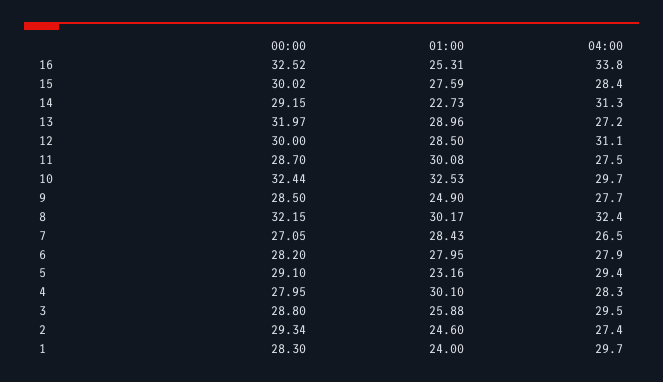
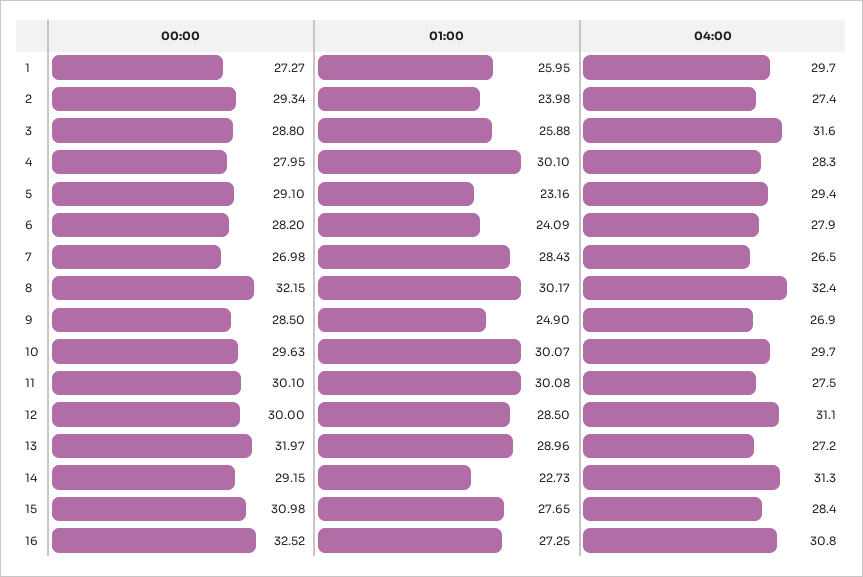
  {
    "00:00": {
      "16": 32.52,
-     "15": 30.02,
+     "15": 30.98,
      "14": 29.15,
      "13": 31.97,
      "12": 30,
-     "11": 28.7,
+     "11": 30.1,
-     "10": 32.44,
+     "10": 29.63,
      "9": 28.5,
      "8": 32.15,
-     "7": 27.05,
+     "7": 26.98,
      "6": 28.2,
      "5": 29.1,
      "4": 27.95,
      "3": 28.8,
      "2": 29.34,
-     "1": 28.3
+     "1": 27.27
    },
    "01:00": {
-     "16": 25.31,
+     "16": 27.25,
-     "15": 27.59,
+     "15": 27.65,
      "14": 22.73,
      "13": 28.96,
      "12": 28.5,
      "11": 30.08,
-     "10": 32.53,
+     "10": 30.07,
      "9": 24.9,
      "8": 30.17,
      "7": 28.43,
-     "6": 27.95,
+     "6": 24.09,
      "5": 23.16,
      "4": 30.1,
      "3": 25.88,
-     "2": 24.6,
+     "2": 23.98,
-     "1": 24
+     "1": 25.95
    },
    "04:00": {
-     "16": 33.8,
+     "16": 30.8,
      "15": 28.4,
      "14": 31.3,
      "13": 27.2,
      "12": 31.1,
      "11": 27.5,
      "10": 29.7,
-     "9": 27.7,
+     "9": 26.9,
      "8": 32.4,
      "7": 26.5,
      "6": 27.9,
      "5": 29.4,
      "4": 28.3,
-     "3": 29.5,
+     "3": 31.6,
      "2": 27.4,
      "1": 29.7
    }
  }

